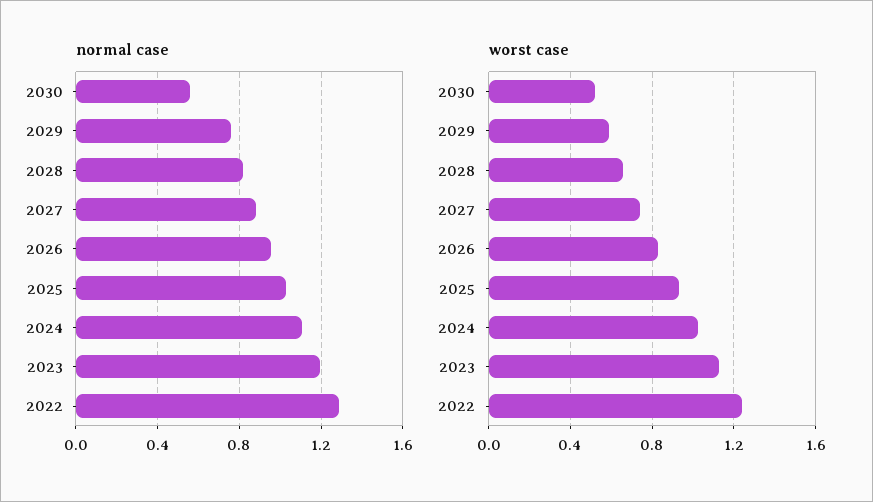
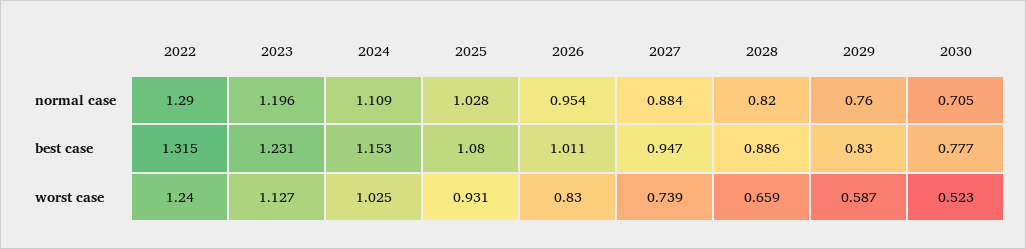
  {
    "normal case": {
-     "2030": 0.55,
+     "2030": 0.705,
      "2029": 0.76,
      "2028": 0.82,
      "2027": 0.884,
      "2026": 0.954,
      "2025": 1.028,
      "2024": 1.109,
      "2023": 1.196,
      "2022": 1.29
    },
    "worst case": {
      "2030": 0.523,
      "2029": 0.587,
      "2028": 0.659,
      "2027": 0.739,
      "2026": 0.83,
      "2025": 0.931,
      "2024": 1.025,
      "2023": 1.127,
      "2022": 1.24
-   }
+   },
+   "best case": {
+     "2022": 1.315,
+     "2023": 1.231,
+     "2024": 1.153,
+     "2025": 1.08,
+     "2026": 1.011,
+     "2027": 0.947,
+     "2028": 0.886,
+     "2029": 0.83,
+     "2030": 0.777
+   }
  }

